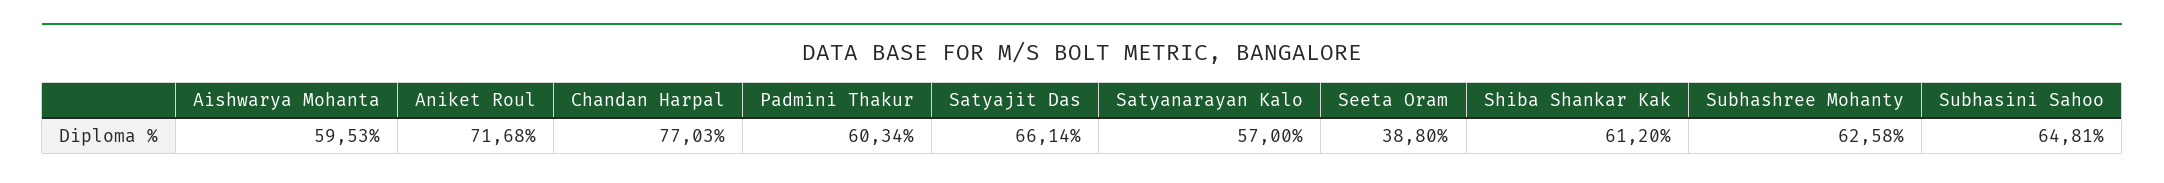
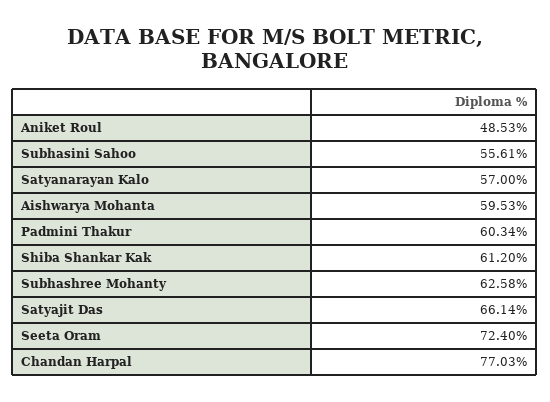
  {
    "Aishwarya Mohanta": 59.53,
-   "Aniket Roul": 71.68,
+   "Aniket Roul": 48.53,
    "Chandan Harpal": 77.03,
    "Padmini Thakur": 60.34,
    "Satyajit Das": 66.14,
    "Satyanarayan Kalo": 57,
-   "Seeta Oram": 38.8,
+   "Seeta Oram": 72.4,
    "Shiba Shankar Kak": 61.2,
    "Subhashree Mohanty": 62.58,
-   "Subhasini Sahoo": 64.81
+   "Subhasini Sahoo": 55.61
  }

